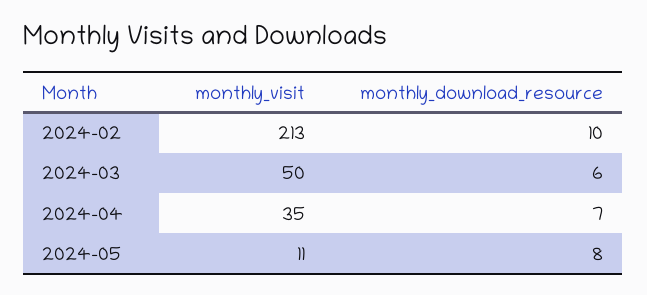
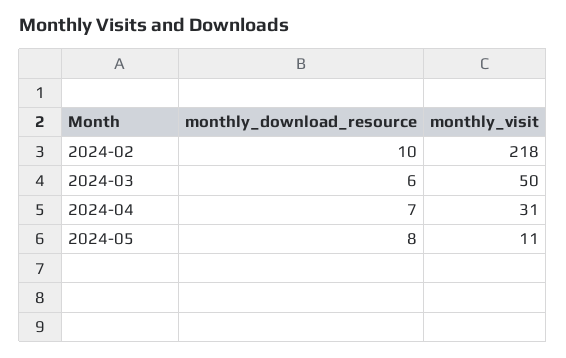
  {
    "monthly_visit": {
-     "2024-02": 213,
+     "2024-02": 218,
      "2024-03": 50,
-     "2024-04": 35,
+     "2024-04": 31,
      "2024-05": 11
    },
    "monthly_download_resource": {
      "2024-02": 10,
      "2024-03": 6,
      "2024-04": 7,
      "2024-05": 8
    }
  }

